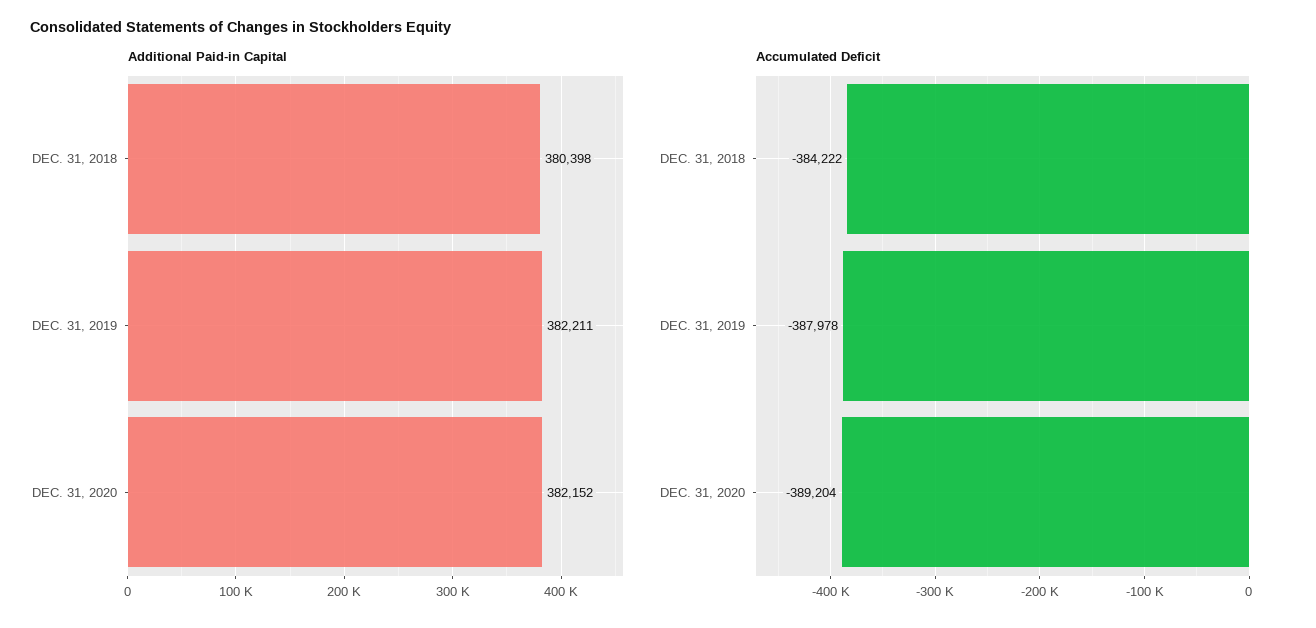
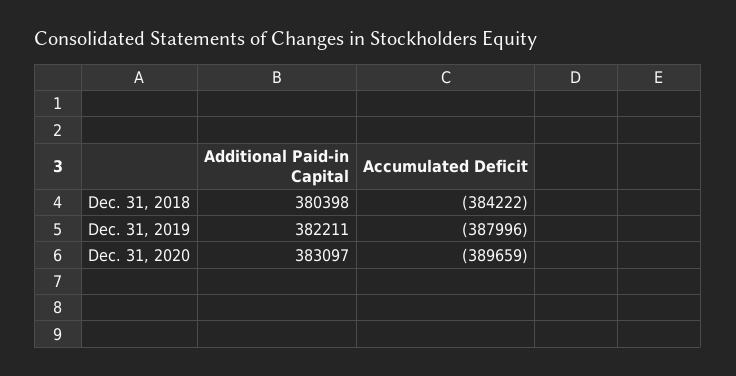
  {
    "Additional Paid-in Capital": {
      "DEC. 31, 2018": 380398,
      "DEC. 31, 2019": 382211,
-     "DEC. 31, 2020": 382152
+     "DEC. 31, 2020": 383097
    },
    "Accumulated Deficit": {
      "DEC. 31, 2018": -384222,
-     "DEC. 31, 2019": -387978,
+     "DEC. 31, 2019": -387996,
-     "DEC. 31, 2020": -389204
+     "DEC. 31, 2020": -389659
    }
  }

